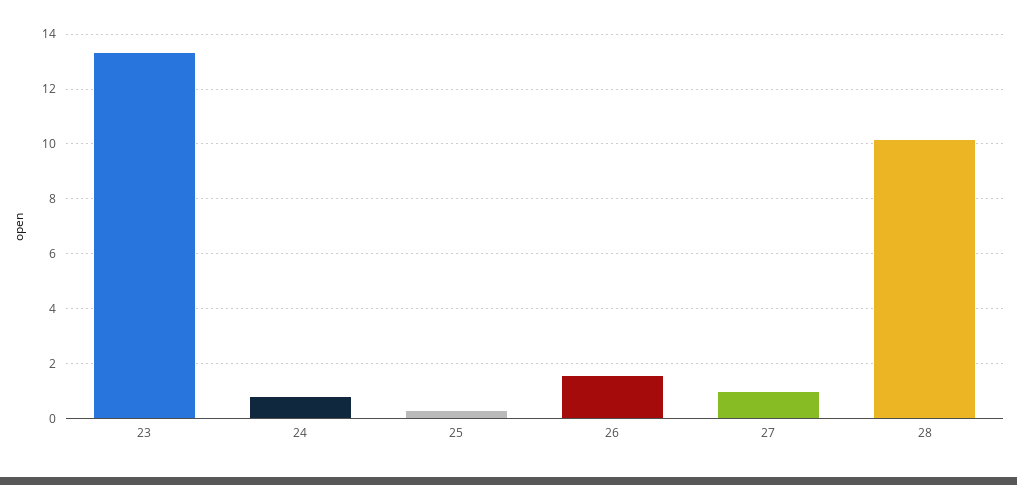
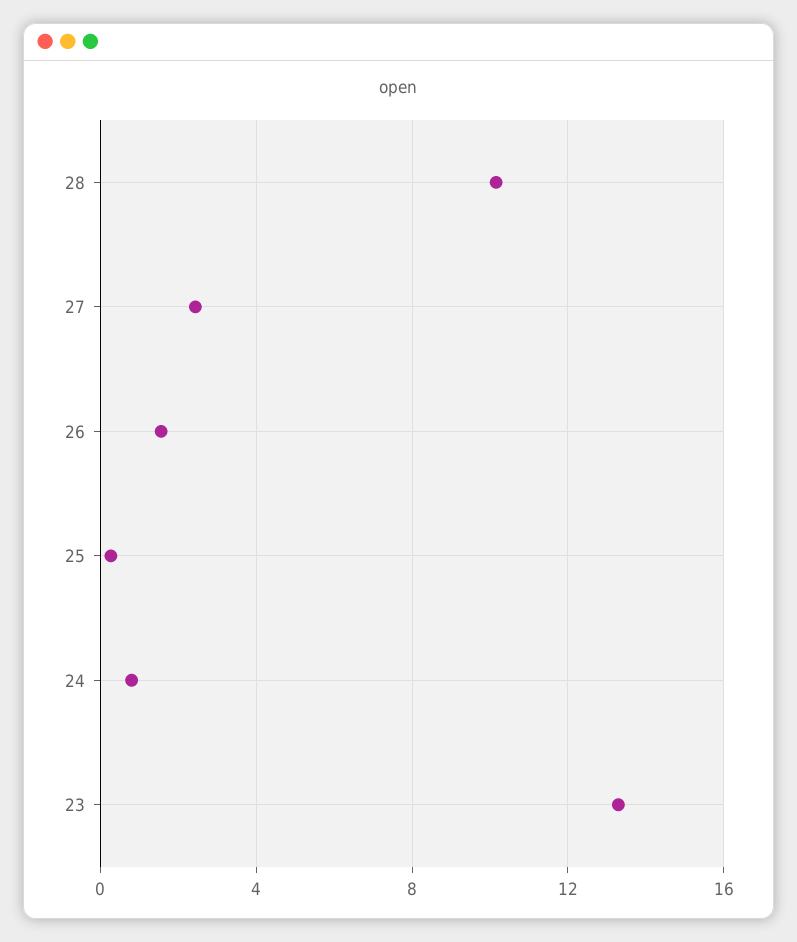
  {
    "23": 13.25,
    "24": 0.75,
    "25": 0.25,
    "26": 1.5,
-   "27": 1,
+   "27": 2.5,
    "28": 10.25
  }

